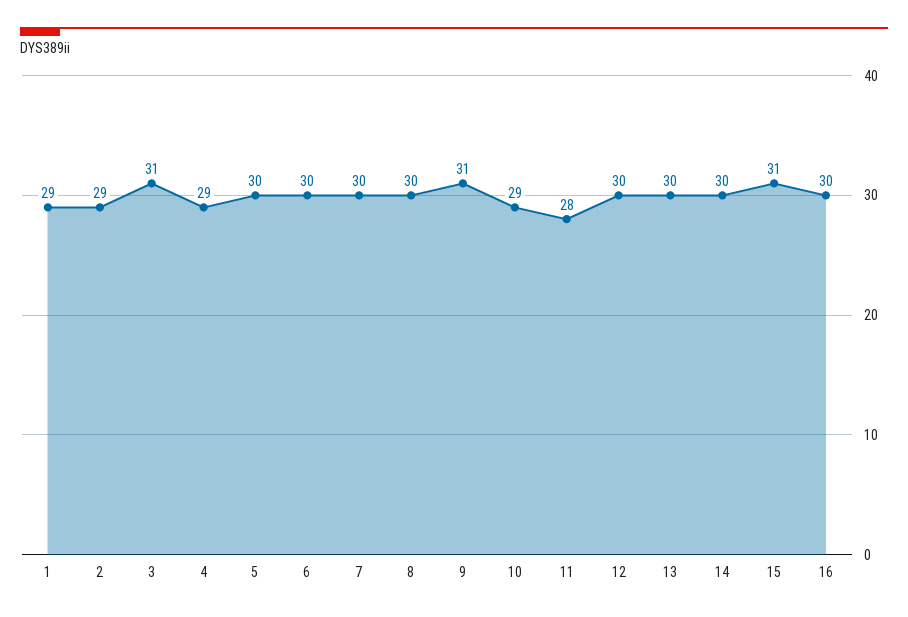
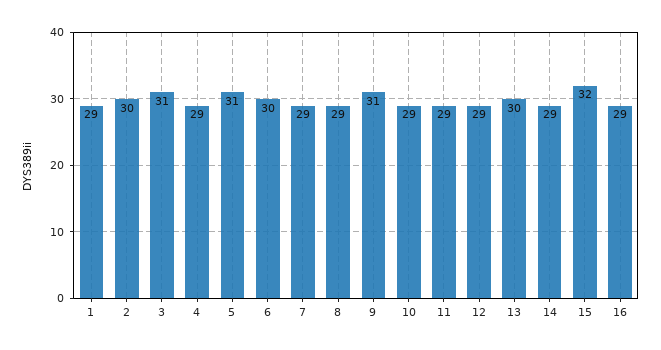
  {
    "1": 29,
-   "2": 29,
+   "2": 30,
    "3": 31,
    "4": 29,
-   "5": 30,
+   "5": 31,
    "6": 30,
-   "7": 30,
+   "7": 29,
-   "8": 30,
+   "8": 29,
    "9": 31,
    "10": 29,
-   "11": 28,
+   "11": 29,
-   "12": 30,
+   "12": 29,
    "13": 30,
-   "14": 30,
+   "14": 29,
-   "15": 31,
+   "15": 32,
-   "16": 30
+   "16": 29
  }

